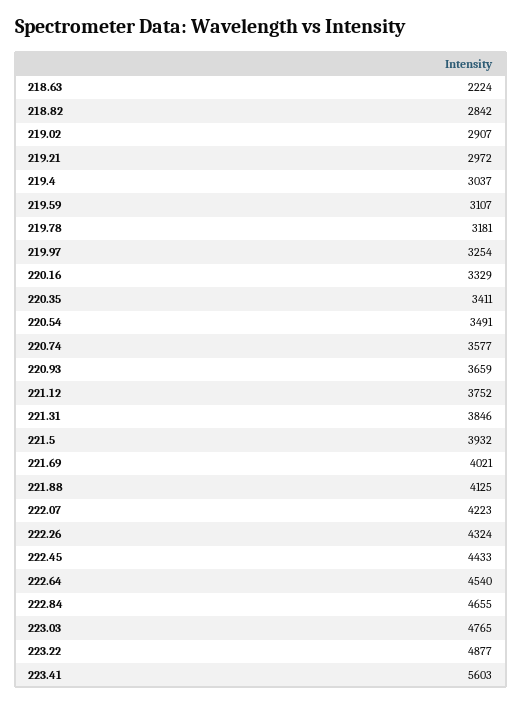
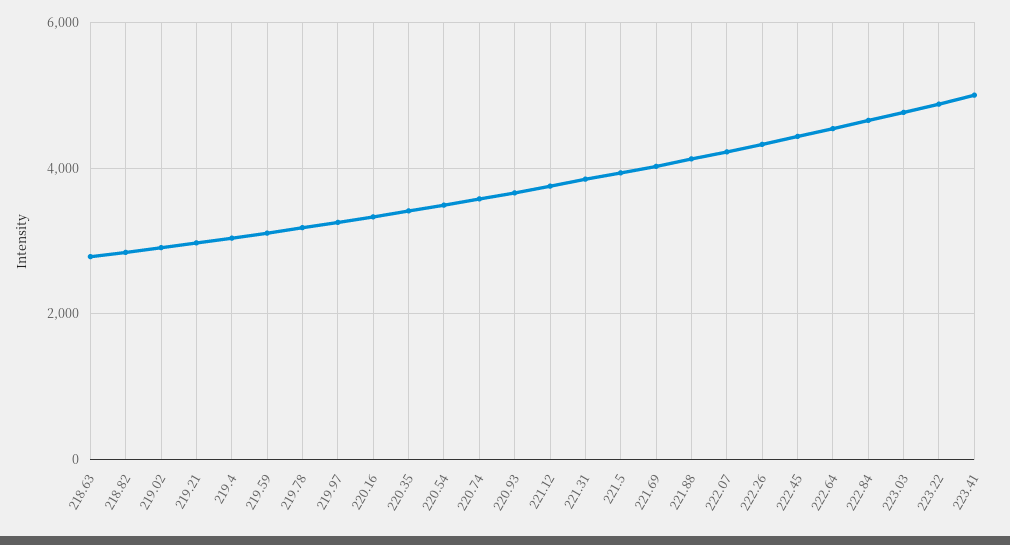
  {
-   "218.63": 2224,
+   "218.63": 2800,
    "218.82": 2842,
    "219.02": 2907,
    "219.21": 2972,
    "219.4": 3037,
    "219.59": 3107,
    "219.78": 3181,
    "219.97": 3254,
    "220.16": 3329,
    "220.35": 3411,
    "220.54": 3491,
    "220.74": 3577,
    "220.93": 3659,
    "221.12": 3752,
    "221.31": 3846,
    "221.5": 3932,
    "221.69": 4021,
    "221.88": 4125,
    "222.07": 4223,
    "222.26": 4324,
    "222.45": 4433,
    "222.64": 4540,
    "222.84": 4655,
    "223.03": 4765,
    "223.22": 4877,
-   "223.41": 5603
+   "223.41": 5000
  }

